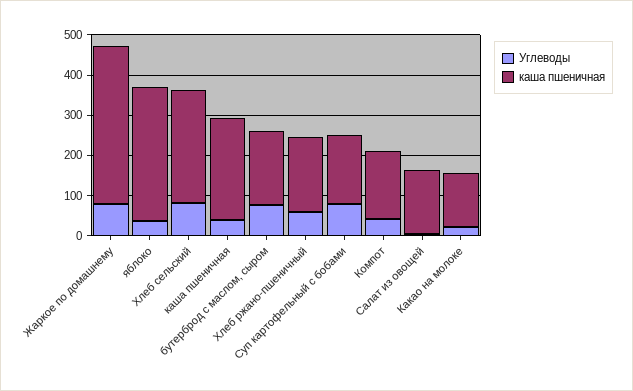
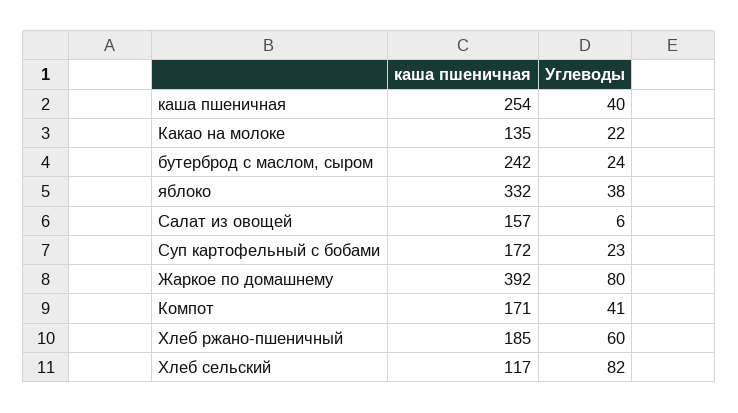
  {
    "Углеводы": {
      "Жаркое по домашнему": 80,
      "яблоко": 38,
      "Хлеб сельский": 82,
      "каша пшеничная": 40,
-     "бутерброд с маслом, сыром": 80,
+     "бутерброд с маслом, сыром": 24,
      "Хлеб ржано-пшеничный": 60,
-     "Суп картофельный с бобами": 80,
+     "Суп картофельный с бобами": 23,
      "Компот": 41,
      "Салат из овощей": 6,
      "Какао на молоке": 22
    },
    "каша пшеничная": {
      "Жаркое по домашнему": 392,
      "яблоко": 332,
-     "Хлеб сельский": 280,
+     "Хлеб сельский": 117,
      "каша пшеничная": 254,
-     "бутерброд с маслом, сыром": 180,
+     "бутерброд с маслом, сыром": 242,
      "Хлеб ржано-пшеничный": 185,
      "Суп картофельный с бобами": 172,
      "Компот": 171,
      "Салат из овощей": 157,
      "Какао на молоке": 135
    }
  }

